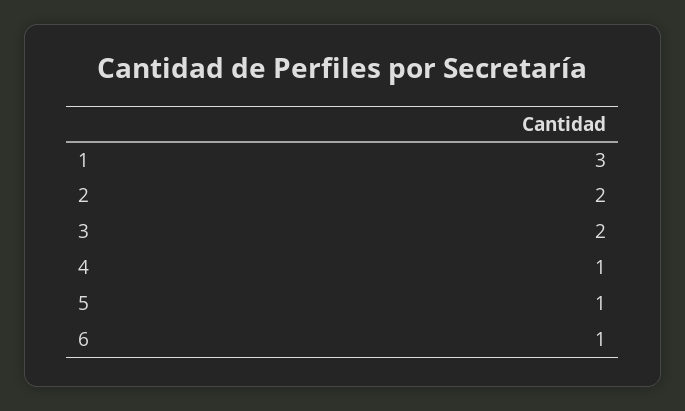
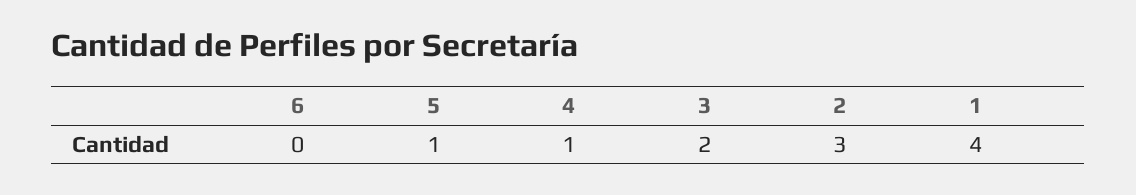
  {
-   "1": 3,
+   "1": 4,
-   "2": 2,
+   "2": 3,
    "3": 2,
    "4": 1,
    "5": 1,
-   "6": 1
+   "6": 0
  }

